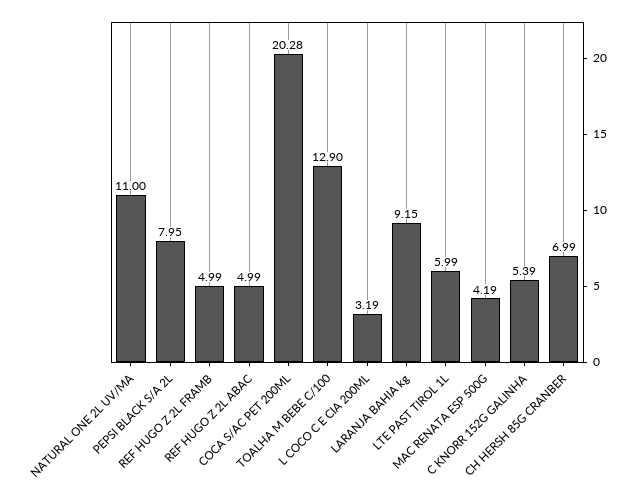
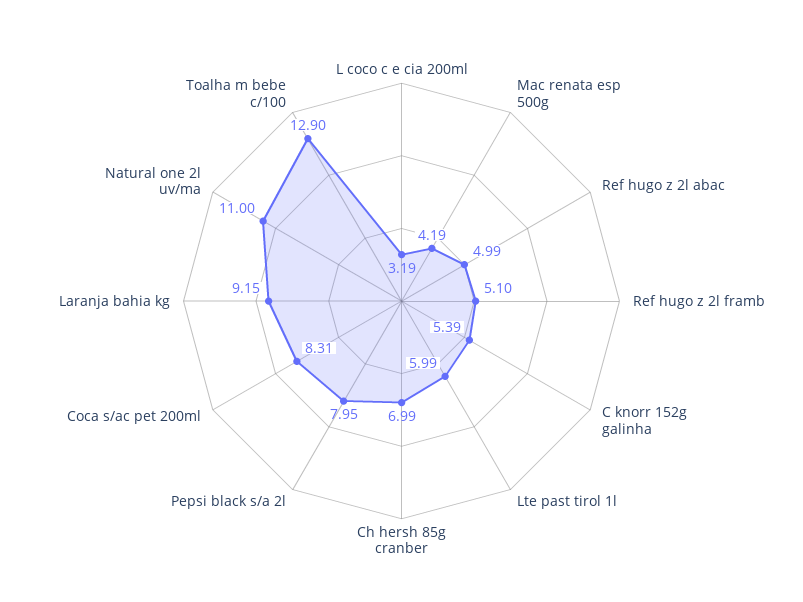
  {
    "NATURAL ONE 2L UV/MA": 11,
    "PEPSI BLACK S/A 2L": 7.95,
-   "REF HUGO Z 2L FRAMB": 4.99,
+   "REF HUGO Z 2L FRAMB": 5.1,
    "REF HUGO Z 2L ABAC": 4.99,
-   "COCA S/AC PET 200ML": 20.28,
+   "COCA S/AC PET 200ML": 8.31,
    "TOALHA M BEBE C/100": 12.9,
    "L COCO C E CIA 200ML": 3.19,
    "LARANJA BAHIA kg": 9.15,
    "LTE PAST TIROL 1L": 5.99,
    "MAC RENATA ESP 500G": 4.19,
    "C KNORR 152G GALINHA": 5.39,
    "CH HERSH 85G CRANBER": 6.99
  }

